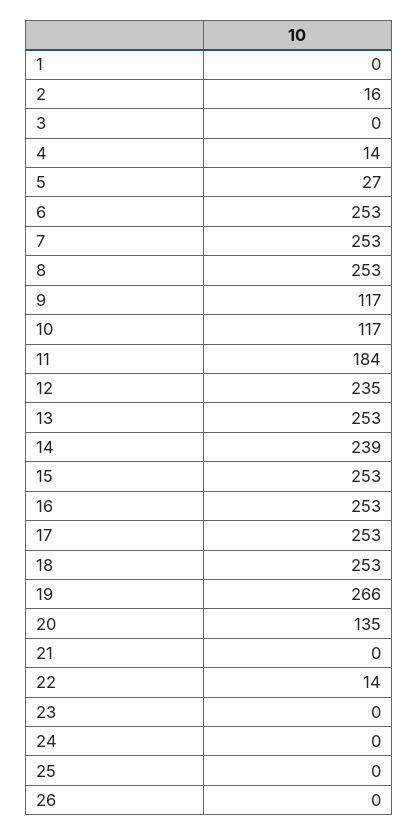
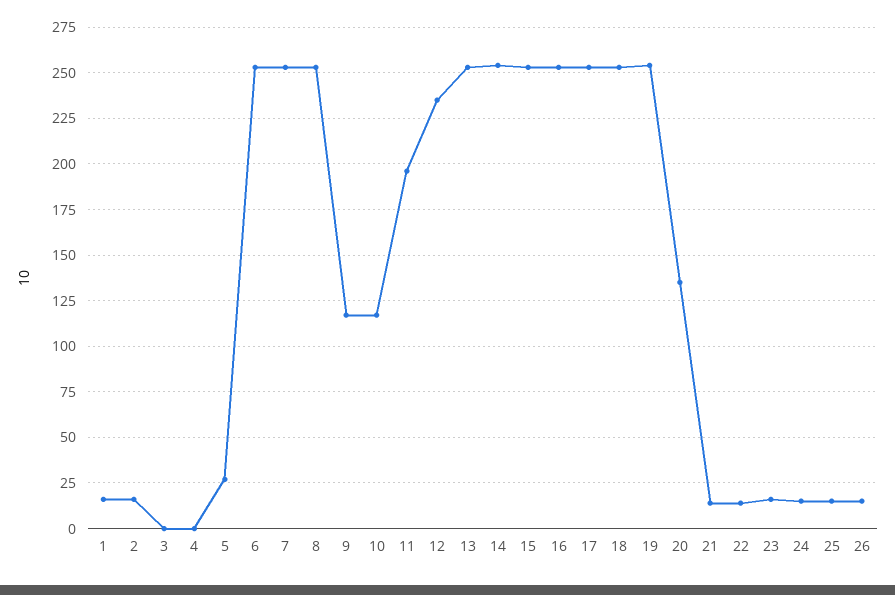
  {
-   "1": 0,
+   "1": 15,
    "2": 16,
    "3": 0,
-   "4": 14,
+   "4": 0,
    "5": 27,
    "6": 253,
    "7": 253,
    "8": 253,
    "9": 117,
    "10": 117,
-   "11": 184,
+   "11": 195,
    "12": 235,
    "13": 253,
-   "14": 239,
+   "14": 255,
    "15": 253,
    "16": 253,
    "17": 253,
    "18": 253,
-   "19": 266,
+   "19": 255,
    "20": 135,
-   "21": 0,
+   "21": 15,
    "22": 14,
-   "23": 0,
+   "23": 15,
-   "24": 0,
+   "24": 15,
-   "25": 0,
+   "25": 15,
-   "26": 0
+   "26": 15
  }

